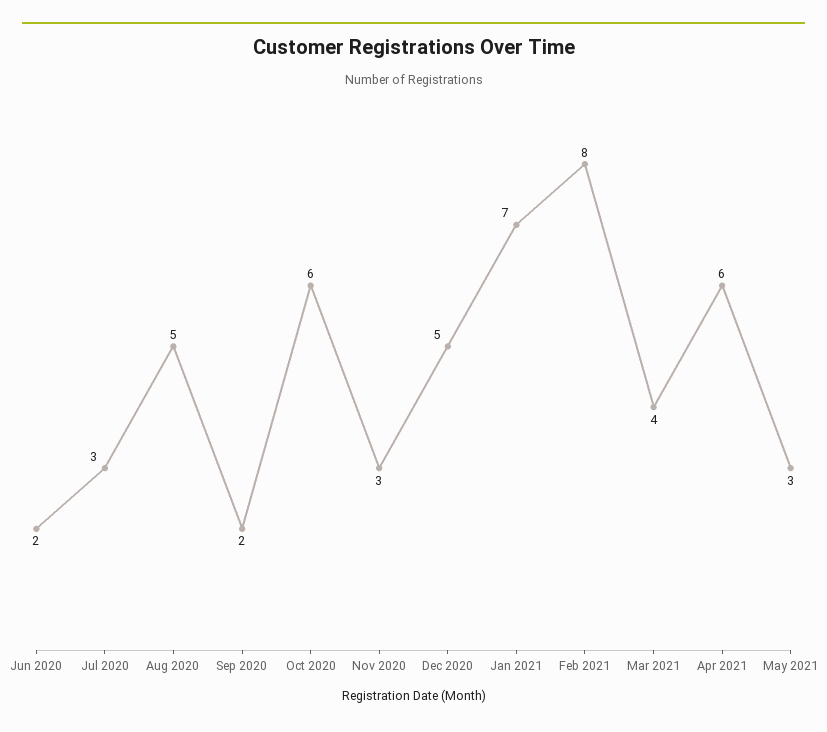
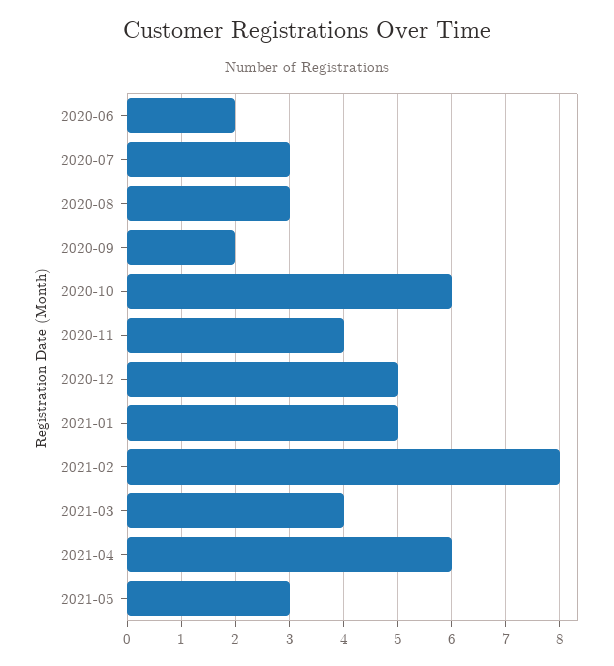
  {
    "Jun 2020": 2,
    "Jul 2020": 3,
-   "Aug 2020": 5,
+   "Aug 2020": 3,
    "Sep 2020": 2,
    "Oct 2020": 6,
-   "Nov 2020": 3,
+   "Nov 2020": 4,
    "Dec 2020": 5,
-   "Jan 2021": 7,
+   "Jan 2021": 5,
    "Feb 2021": 8,
    "Mar 2021": 4,
    "Apr 2021": 6,
    "May 2021": 3
  }

